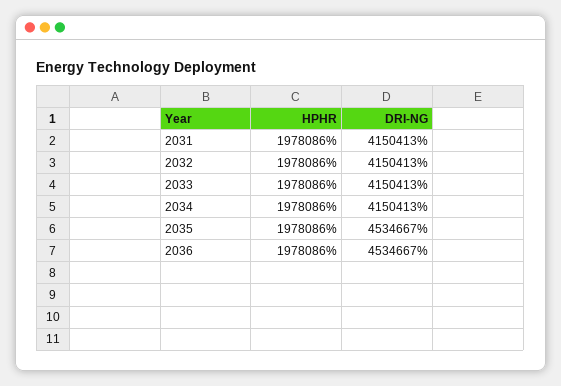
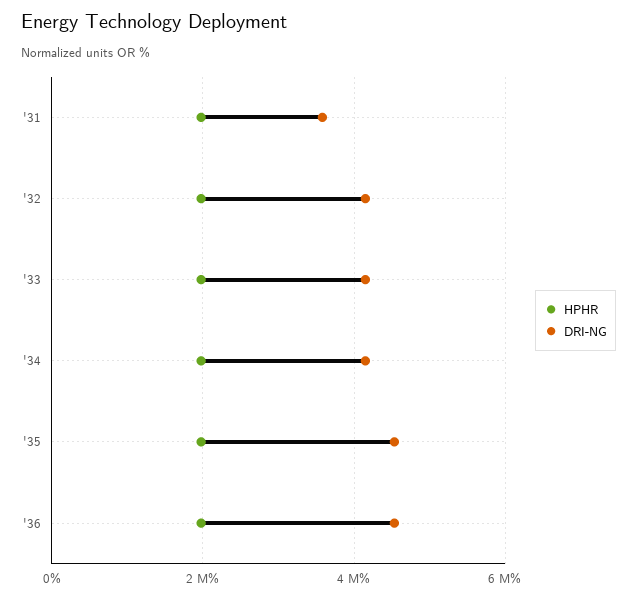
  {
    "HPHR": {
      "2031": 1978086,
      "2032": 1978086,
      "2033": 1978086,
      "2034": 1978086,
      "2035": 1978086,
      "2036": 1978086
    },
    "DRI-NG": {
-     "2031": 4150413,
+     "2031": 3600000,
      "2032": 4150413,
      "2033": 4150413,
      "2034": 4150413,
      "2035": 4534667,
      "2036": 4534667
    }
  }

